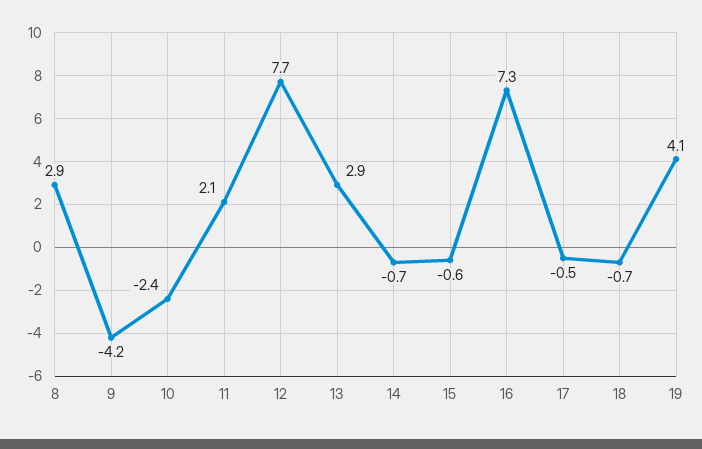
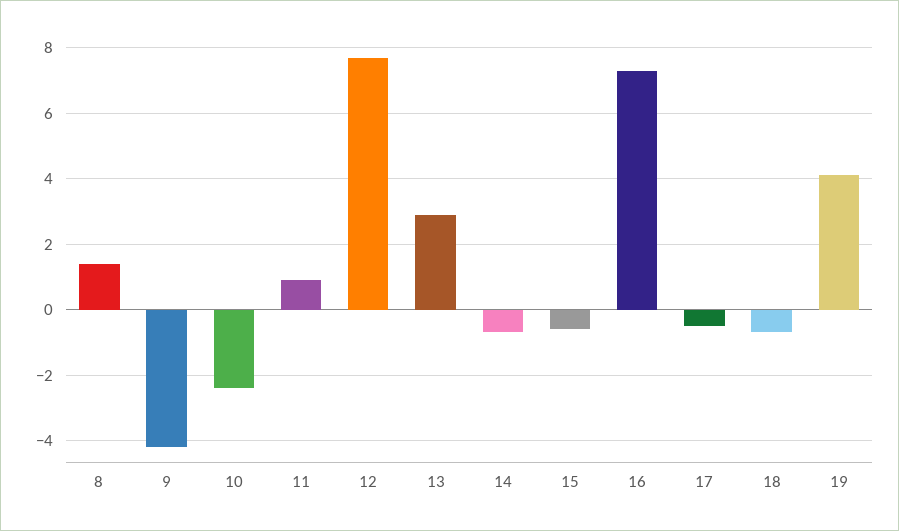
  {
-   "8": 2.9,
+   "8": 1.5,
    "9": -4.2,
    "10": -2.4,
-   "11": 2.1,
+   "11": 1,
    "12": 7.7,
    "13": 2.9,
    "14": -0.7,
    "15": -0.6,
    "16": 7.3,
    "17": -0.5,
    "18": -0.7,
    "19": 4.1
  }

